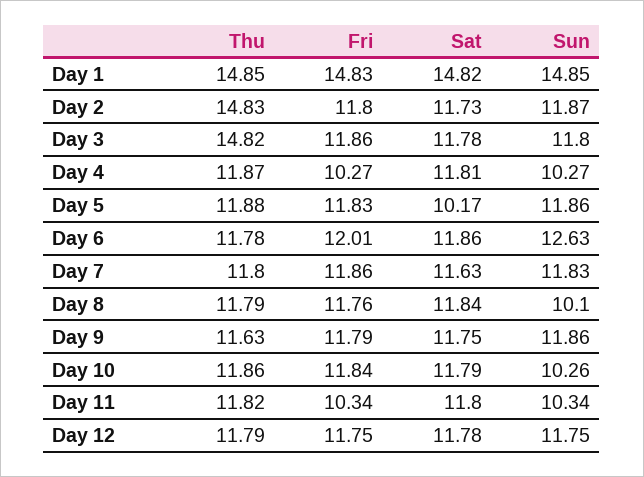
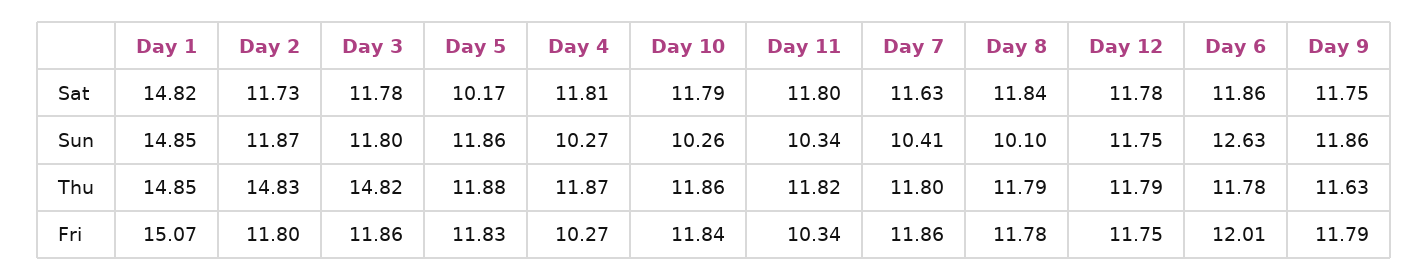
  {
    "Thu": {
      "Day 1": 14.85,
      "Day 2": 14.83,
      "Day 3": 14.82,
      "Day 4": 11.87,
      "Day 5": 11.88,
      "Day 6": 11.78,
      "Day 7": 11.8,
      "Day 8": 11.79,
      "Day 9": 11.63,
      "Day 10": 11.86,
      "Day 11": 11.82,
      "Day 12": 11.79
    },
    "Fri": {
-     "Day 1": 14.83,
+     "Day 1": 15.07,
      "Day 2": 11.8,
      "Day 3": 11.86,
      "Day 4": 10.27,
      "Day 5": 11.83,
      "Day 6": 12.01,
      "Day 7": 11.86,
-     "Day 8": 11.76,
+     "Day 8": 11.78,
      "Day 9": 11.79,
      "Day 10": 11.84,
      "Day 11": 10.34,
      "Day 12": 11.75
    },
    "Sat": {
      "Day 1": 14.82,
      "Day 2": 11.73,
      "Day 3": 11.78,
      "Day 4": 11.81,
      "Day 5": 10.17,
      "Day 6": 11.86,
      "Day 7": 11.63,
      "Day 8": 11.84,
      "Day 9": 11.75,
      "Day 10": 11.79,
      "Day 11": 11.8,
      "Day 12": 11.78
    },
    "Sun": {
      "Day 1": 14.85,
      "Day 2": 11.87,
      "Day 3": 11.8,
      "Day 4": 10.27,
      "Day 5": 11.86,
      "Day 6": 12.63,
-     "Day 7": 11.83,
+     "Day 7": 10.41,
      "Day 8": 10.1,
      "Day 9": 11.86,
      "Day 10": 10.26,
      "Day 11": 10.34,
      "Day 12": 11.75
    }
  }

